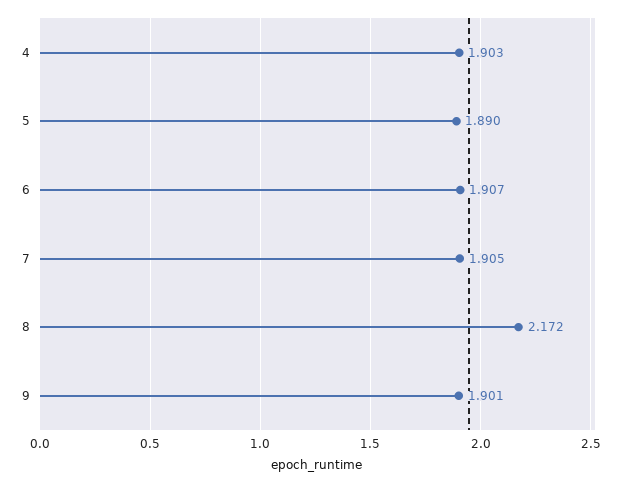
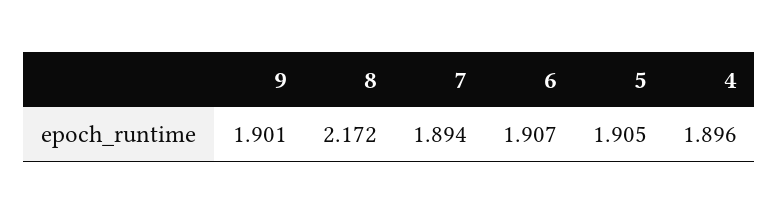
  {
-   "4": 1.903,
+   "4": 1.896,
-   "5": 1.89,
+   "5": 1.905,
    "6": 1.907,
-   "7": 1.905,
+   "7": 1.894,
    "8": 2.172,
    "9": 1.901
  }

